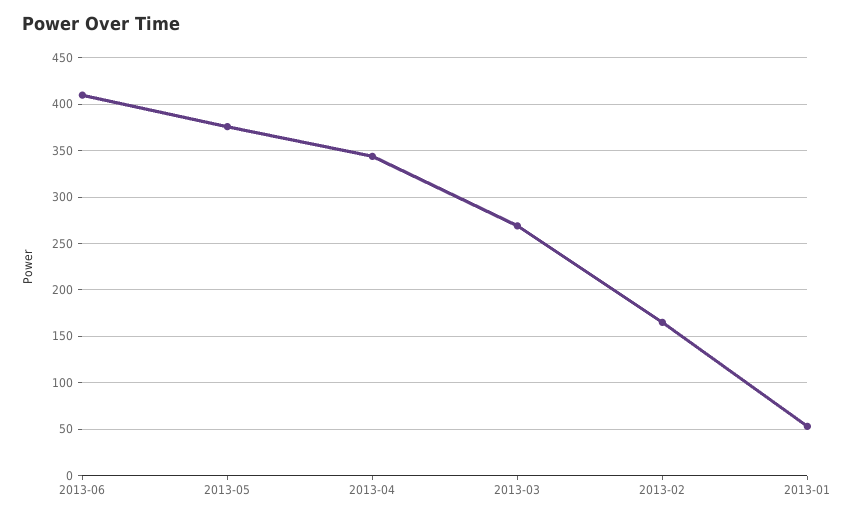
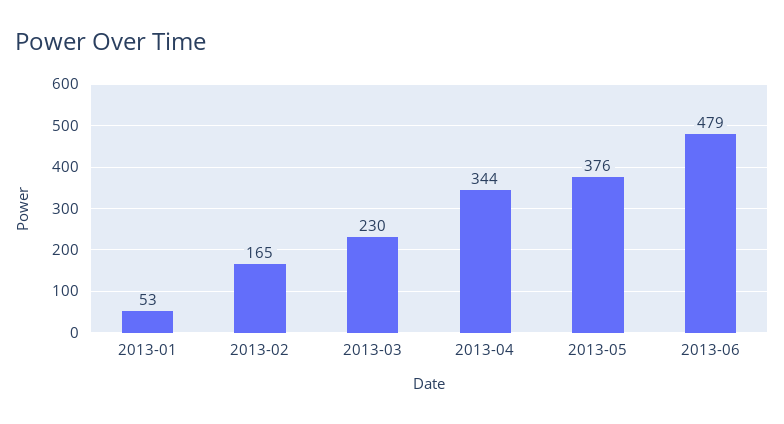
  {
-   "2013-06": 410,
+   "2013-06": 479,
    "2013-05": 376,
    "2013-04": 344,
-   "2013-03": 270,
+   "2013-03": 230,
    "2013-02": 165,
    "2013-01": 53
  }

